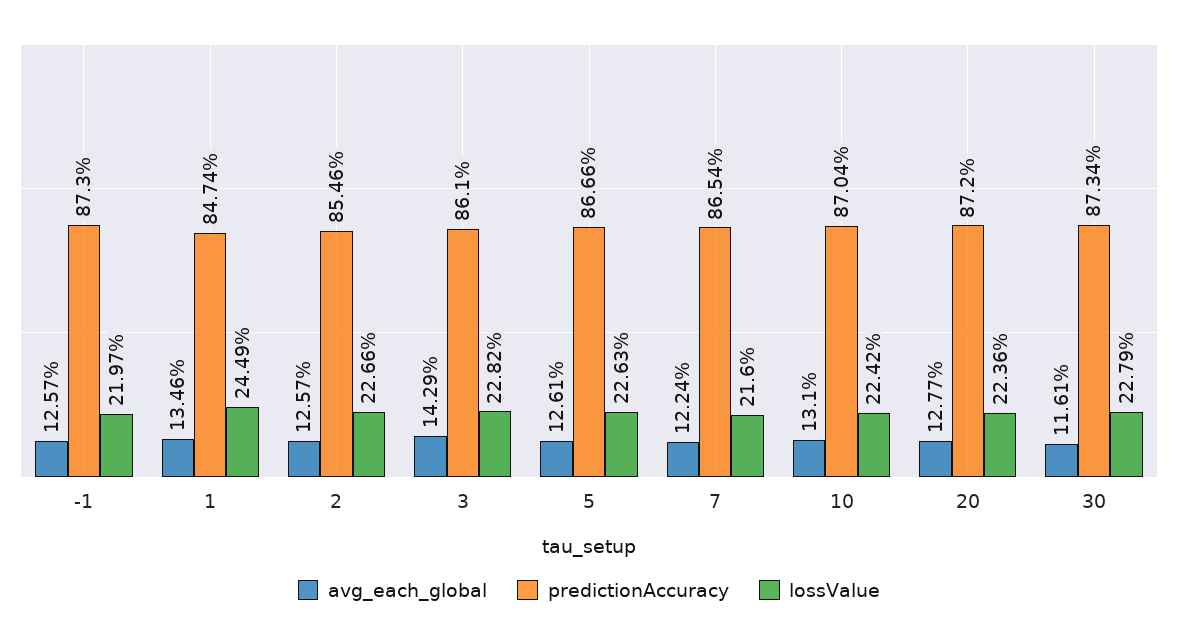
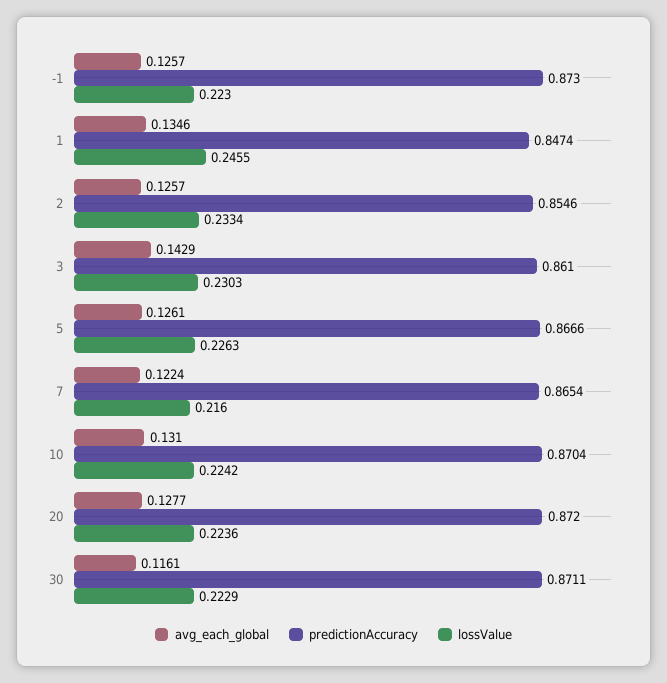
  {
    "avg_each_global": {
      "-1": 0.1257,
      "1": 0.1346,
      "2": 0.1257,
      "3": 0.1429,
      "5": 0.1261,
      "7": 0.1224,
      "10": 0.131,
      "20": 0.1277,
      "30": 0.1161
    },
    "predictionAccuracy": {
      "-1": 0.873,
      "1": 0.8474,
      "2": 0.8546,
      "3": 0.861,
      "5": 0.8666,
      "7": 0.8654,
      "10": 0.8704,
      "20": 0.872,
-     "30": 0.8734
+     "30": 0.8711
    },
    "lossValue": {
-     "-1": 0.2197,
+     "-1": 0.223,
-     "1": 0.2449,
+     "1": 0.2455,
-     "2": 0.2266,
+     "2": 0.2334,
-     "3": 0.2282,
+     "3": 0.2303,
      "5": 0.2263,
      "7": 0.216,
      "10": 0.2242,
      "20": 0.2236,
-     "30": 0.2279
+     "30": 0.2229
    }
  }

